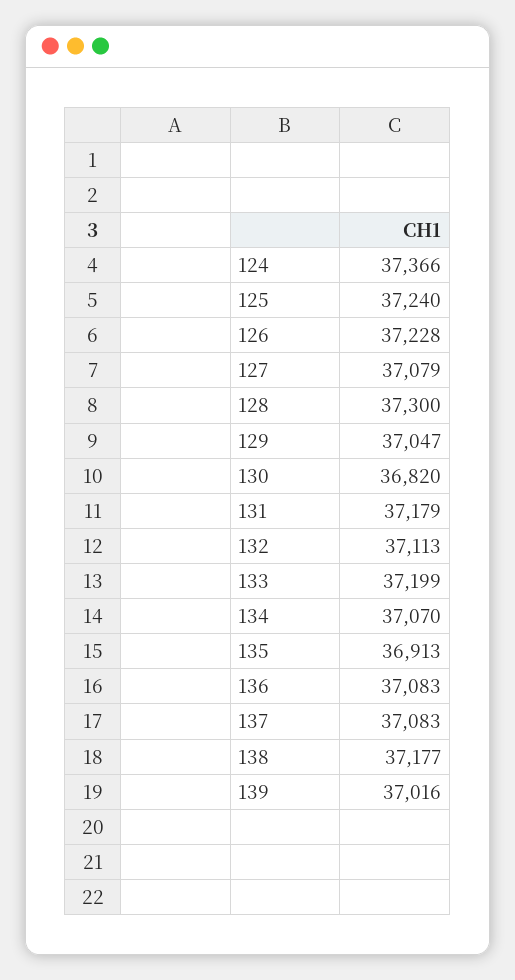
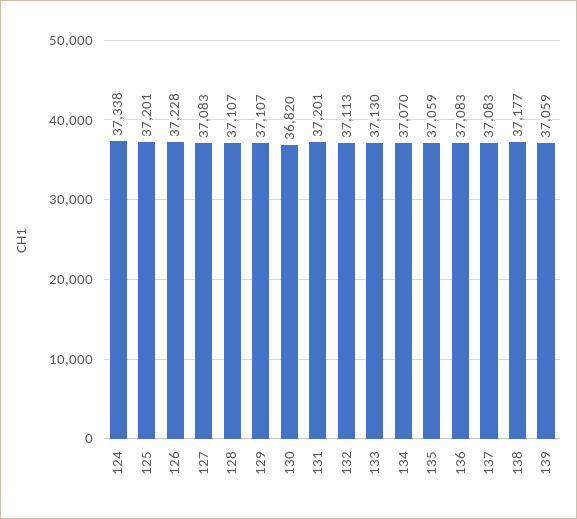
  {
-   "124": 37366,
+   "124": 37338,
-   "125": 37240,
+   "125": 37201,
    "126": 37228,
-   "127": 37079,
+   "127": 37083,
-   "128": 37300,
+   "128": 37107,
-   "129": 37047,
+   "129": 37107,
    "130": 36820,
-   "131": 37179,
+   "131": 37201,
    "132": 37113,
-   "133": 37199,
+   "133": 37130,
    "134": 37070,
-   "135": 36913,
+   "135": 37059,
    "136": 37083,
    "137": 37083,
    "138": 37177,
-   "139": 37016
+   "139": 37059
  }

